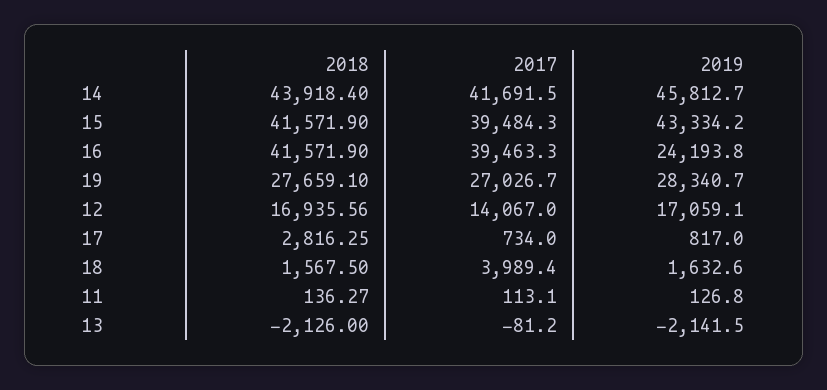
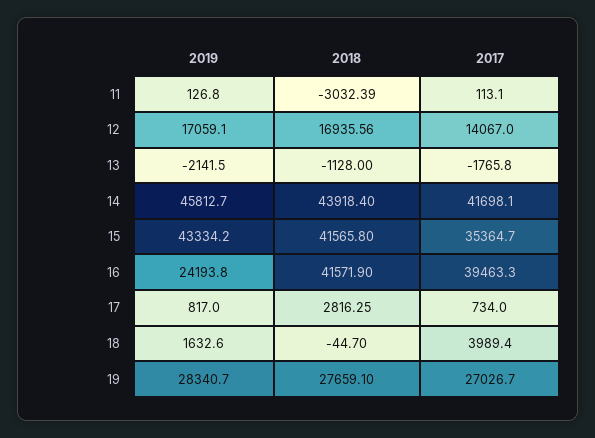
  {
    "2018": {
      "14": 43918.4,
-     "15": 41571.9,
+     "15": 41565.8,
      "16": 41571.9,
      "19": 27659.1,
      "12": 16935.56,
      "17": 2816.25,
-     "18": 1567.5,
+     "18": -44.7,
-     "11": 136.27,
+     "11": -3032.39,
-     "13": -2126
+     "13": -1128
    },
    "2017": {
-     "14": 41691.5,
+     "14": 41698.1,
-     "15": 39484.3,
+     "15": 35364.7,
      "16": 39463.3,
      "19": 27026.7,
      "12": 14067,
      "17": 734,
      "18": 3989.4,
      "11": 113.1,
-     "13": -81.2
+     "13": -1765.8
    },
    "2019": {
      "14": 45812.7,
      "15": 43334.2,
      "16": 24193.8,
      "19": 28340.7,
      "12": 17059.1,
      "17": 817,
      "18": 1632.6,
      "11": 126.8,
      "13": -2141.5
    }
  }

